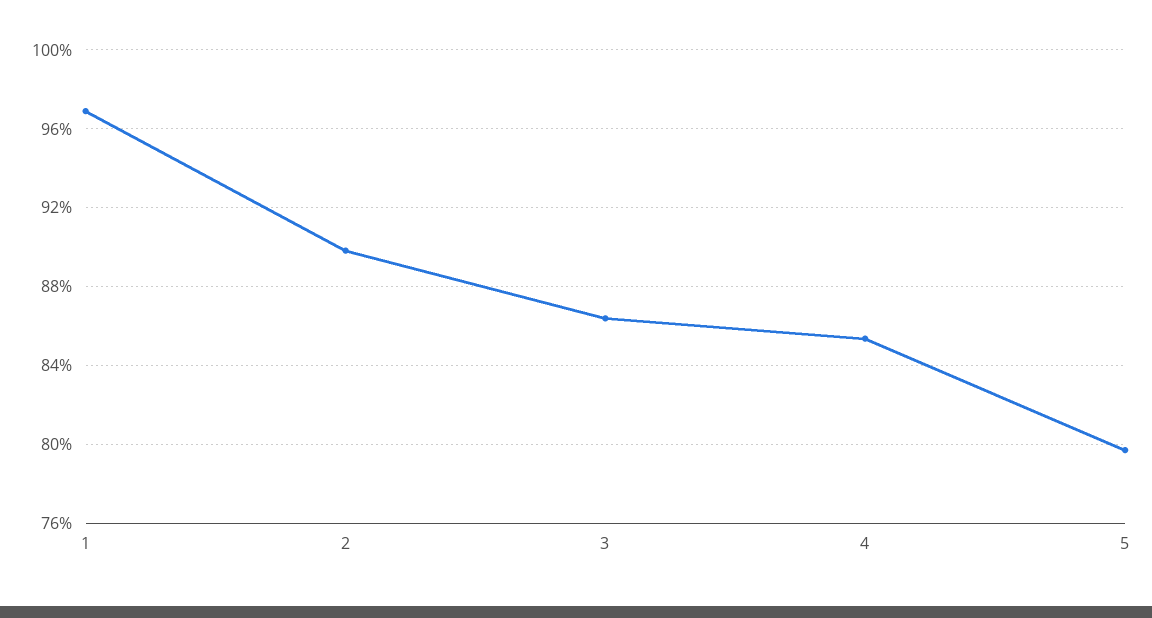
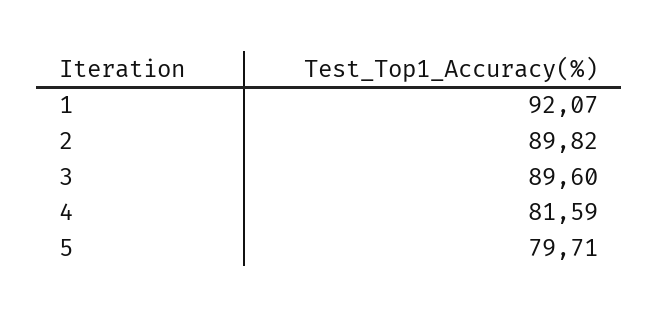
  {
-   "1": 97,
+   "1": 92.07,
    "2": 89.82,
-   "3": 86.5,
+   "3": 89.6,
-   "4": 85.5,
+   "4": 81.59,
    "5": 79.71
  }

